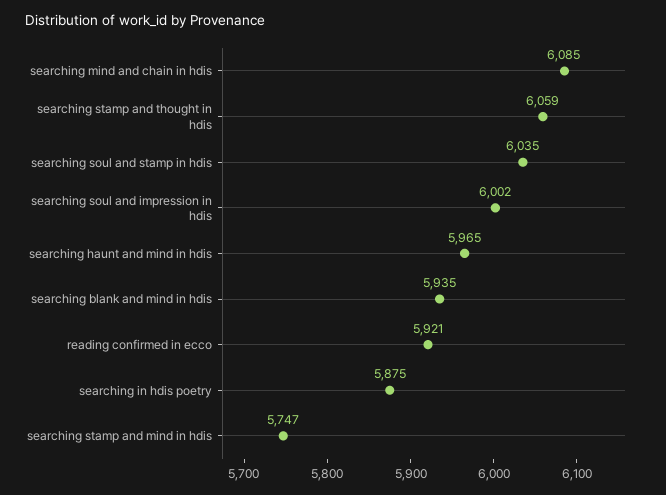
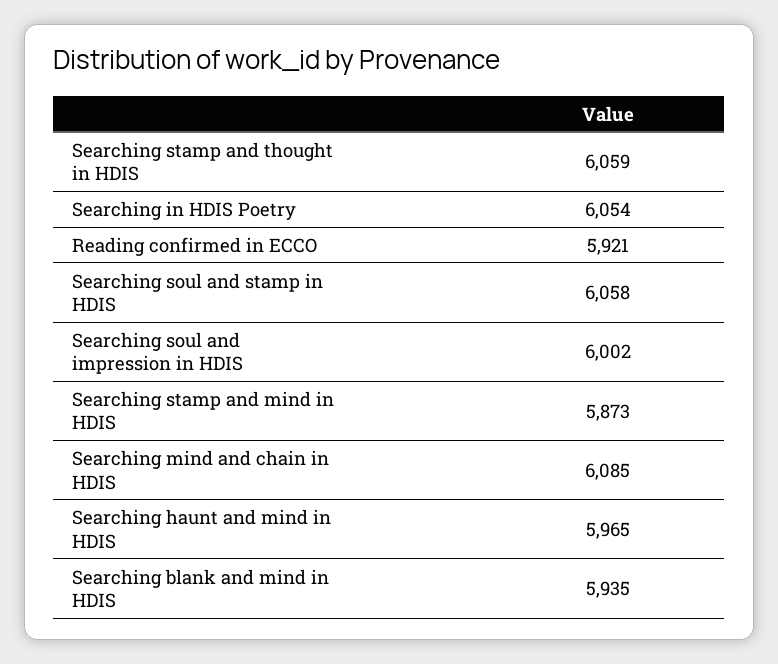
  {
    "searching mind and chain in hdis": 6085,
    "searching stamp and thought in hdis": 6059,
-   "searching soul and stamp in hdis": 6035,
+   "searching soul and stamp in hdis": 6058,
    "searching soul and impression in hdis": 6002,
    "searching haunt and mind in hdis": 5965,
    "searching blank and mind in hdis": 5935,
    "reading confirmed in ecco": 5921,
-   "searching in hdis poetry": 5875,
+   "searching in hdis poetry": 6054,
-   "searching stamp and mind in hdis": 5747
+   "searching stamp and mind in hdis": 5873
  }

